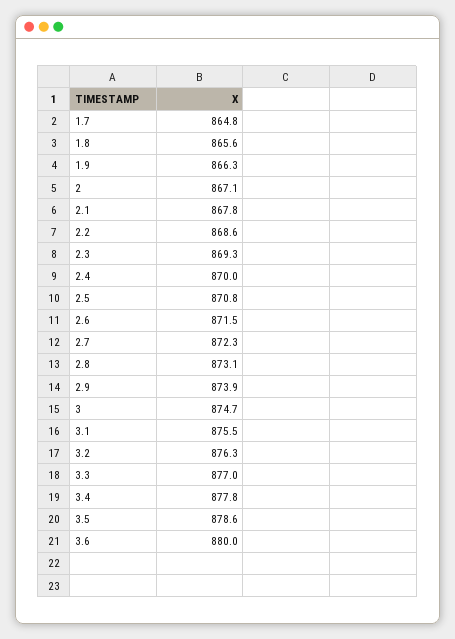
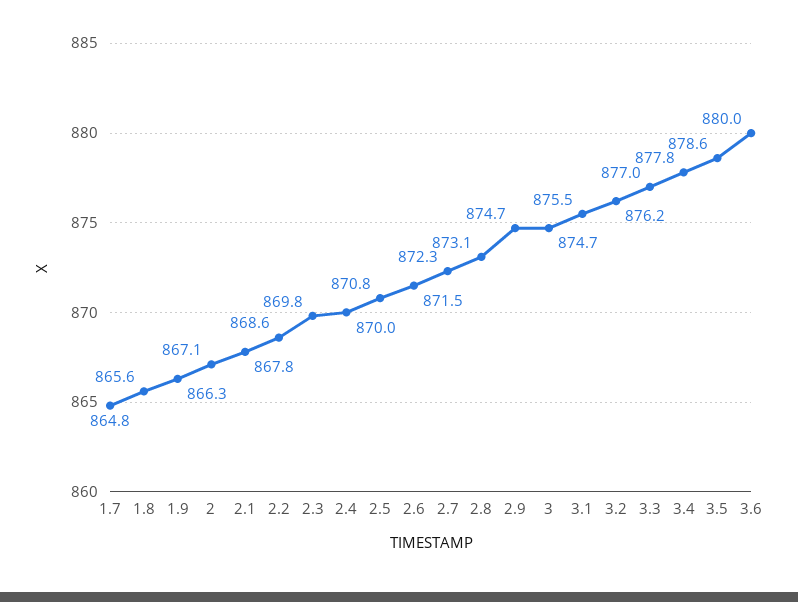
  {
    "1.7": 864.8,
    "1.8": 865.6,
    "1.9": 866.3,
    "2": 867.1,
    "2.1": 867.8,
    "2.2": 868.6,
-   "2.3": 869.3,
+   "2.3": 869.8,
    "2.4": 870,
    "2.5": 870.8,
    "2.6": 871.5,
    "2.7": 872.3,
    "2.8": 873.1,
-   "2.9": 873.9,
+   "2.9": 874.7,
    "3": 874.7,
    "3.1": 875.5,
-   "3.2": 876.3,
+   "3.2": 876.2,
    "3.3": 877,
    "3.4": 877.8,
    "3.5": 878.6,
    "3.6": 880
  }

